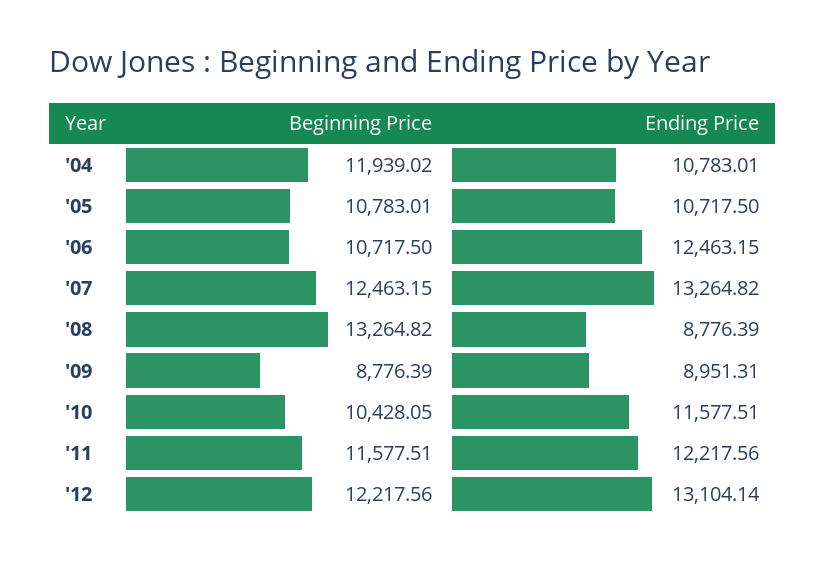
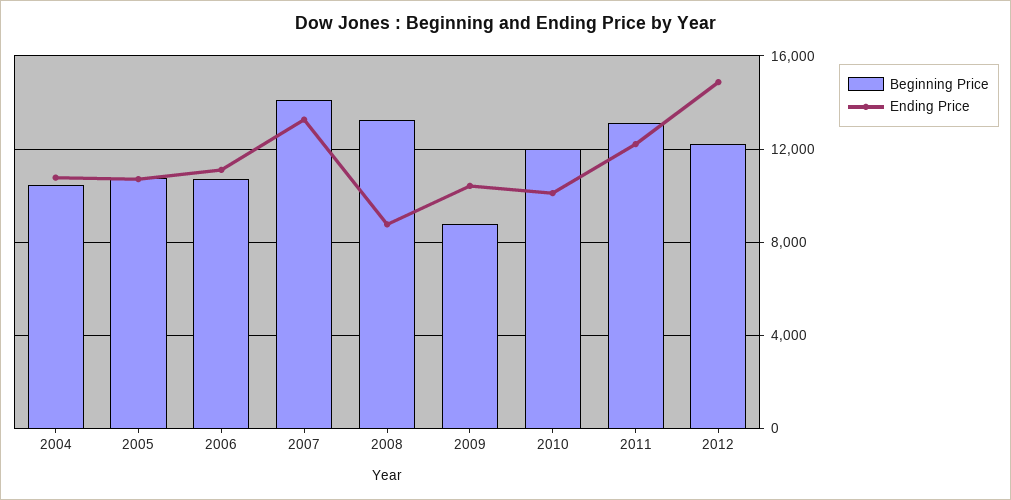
  {
    "Beginning Price": {
-     "'04": 11939.02,
+     "'04": 10500,
      "'05": 10783.01,
      "'06": 10717.5,
-     "'07": 12463.15,
+     "'07": 14000,
      "'08": 13264.82,
      "'09": 8776.39,
-     "'10": 10428.05,
+     "'10": 12000,
-     "'11": 11577.51,
+     "'11": 13000,
      "'12": 12217.56
    },
    "Ending Price": {
      "'04": 10783.01,
      "'05": 10717.5,
-     "'06": 12463.15,
+     "'06": 11000,
      "'07": 13264.82,
      "'08": 8776.39,
-     "'09": 8951.31,
+     "'09": 10500,
-     "'10": 11577.51,
+     "'10": 10000,
      "'11": 12217.56,
-     "'12": 13104.14
+     "'12": 15000
    }
  }

